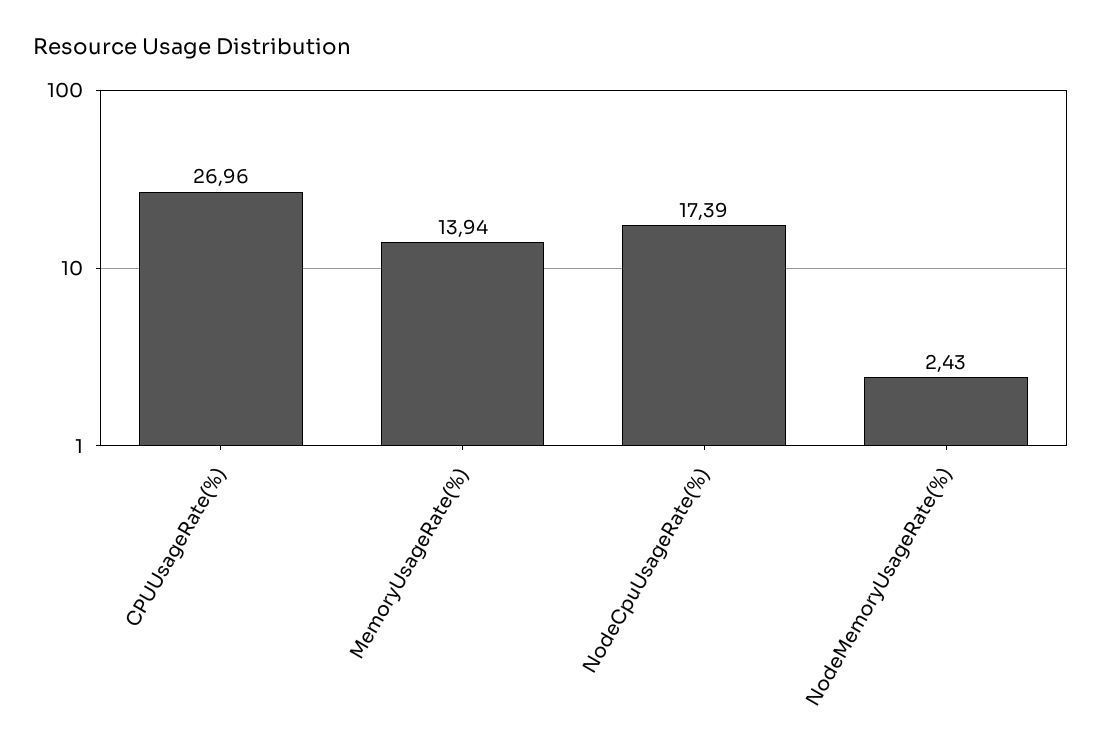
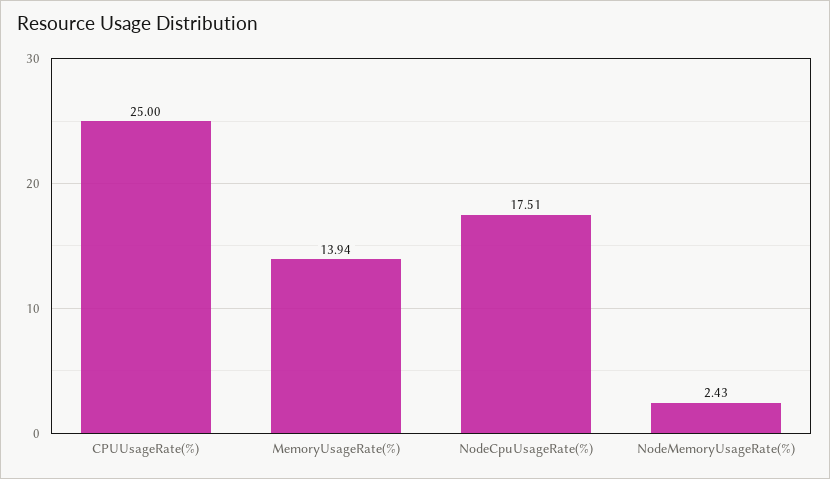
  {
-   "CPUUsageRate(%)": 26.96,
+   "CPUUsageRate(%)": 25,
    "MemoryUsageRate(%)": 13.94,
-   "NodeCpuUsageRate(%)": 17.39,
+   "NodeCpuUsageRate(%)": 17.51,
    "NodeMemoryUsageRate(%)": 2.43
  }

